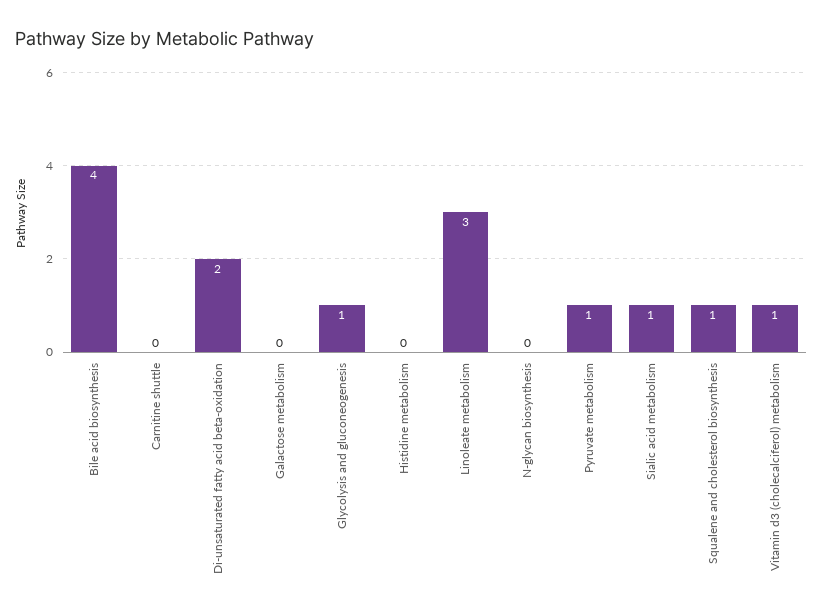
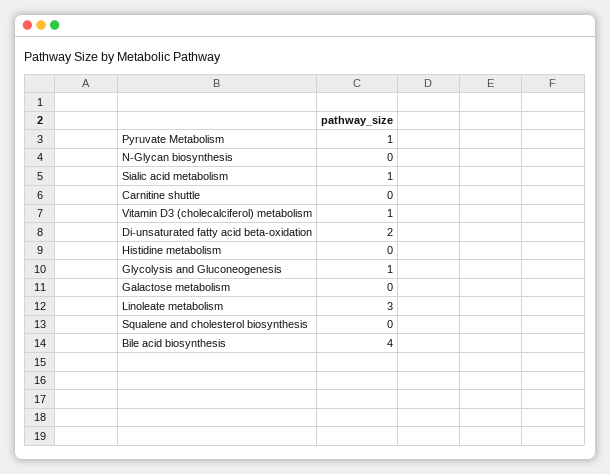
  {
    "Bile acid biosynthesis": 4,
    "Carnitine shuttle": 0,
    "Di-unsaturated fatty acid beta-oxidation": 2,
    "Galactose metabolism": 0,
    "Glycolysis and gluconeogenesis": 1,
    "Histidine metabolism": 0,
    "Linoleate metabolism": 3,
    "N-glycan biosynthesis": 0,
    "Pyruvate metabolism": 1,
    "Sialic acid metabolism": 1,
-   "Squalene and cholesterol biosynthesis": 1,
+   "Squalene and cholesterol biosynthesis": 0,
    "Vitamin d3 (cholecalciferol) metabolism": 1
  }

